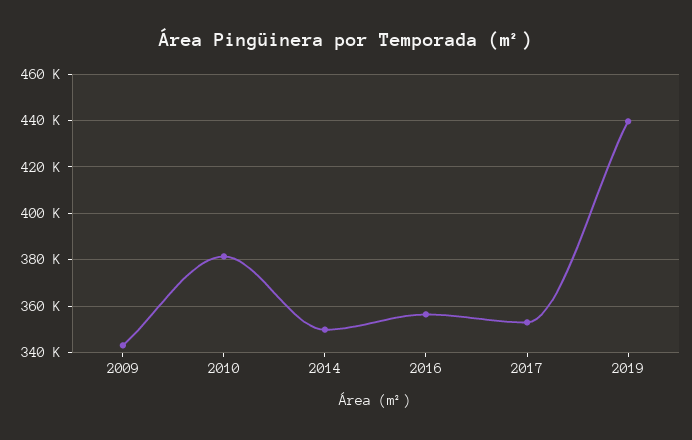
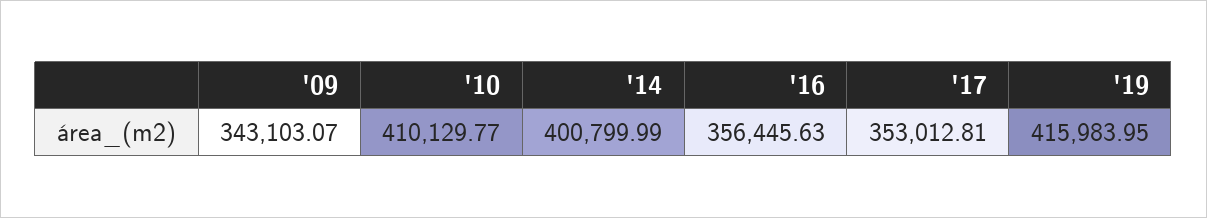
  {
    "2009": 343103.07,
-   "2010": 380000,
+   "2010": 410129.77,
-   "2014": 350000,
+   "2014": 400799.99,
    "2016": 356445.63,
    "2017": 353012.81,
-   "2019": 440000
+   "2019": 415983.95
  }

